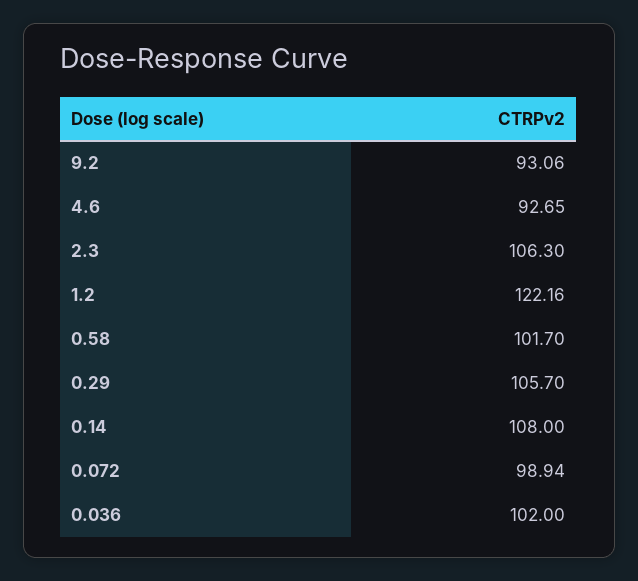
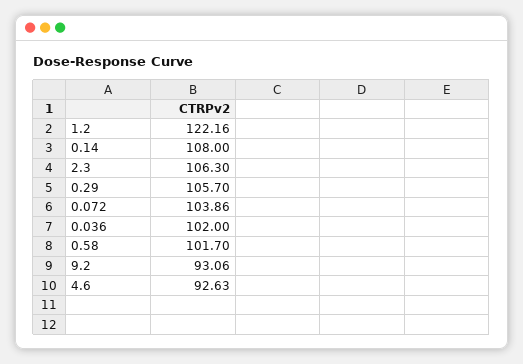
  {
    "9.2": 93.06,
-   "4.6": 92.65,
+   "4.6": 92.63,
    "2.3": 106.3,
    "1.2": 122.16,
    "0.58": 101.7,
    "0.29": 105.7,
    "0.14": 108,
-   "0.072": 98.94,
+   "0.072": 103.86,
    "0.036": 102
  }

